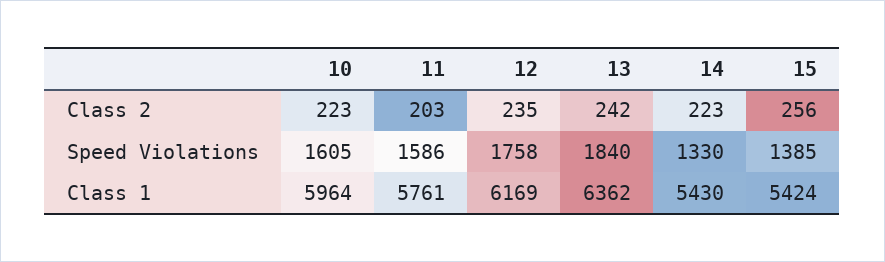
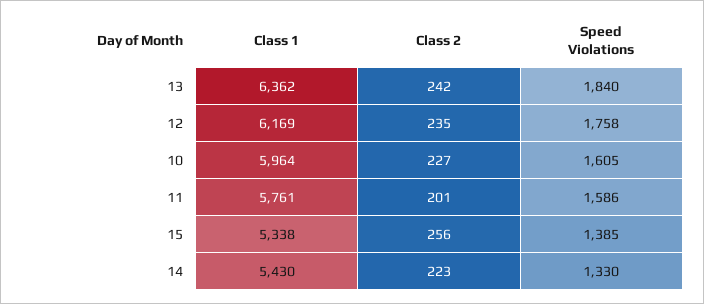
  {
    "10": {
-     "Class 2": 223,
+     "Class 2": 227,
      "Speed Violations": 1605,
      "Class 1": 5964
    },
    "11": {
-     "Class 2": 203,
+     "Class 2": 201,
      "Speed Violations": 1586,
      "Class 1": 5761
    },
    "12": {
      "Class 2": 235,
      "Speed Violations": 1758,
      "Class 1": 6169
    },
    "13": {
      "Class 2": 242,
      "Speed Violations": 1840,
      "Class 1": 6362
    },
    "14": {
      "Class 2": 223,
      "Speed Violations": 1330,
      "Class 1": 5430
    },
    "15": {
      "Class 2": 256,
      "Speed Violations": 1385,
-     "Class 1": 5424
+     "Class 1": 5338
    }
  }

